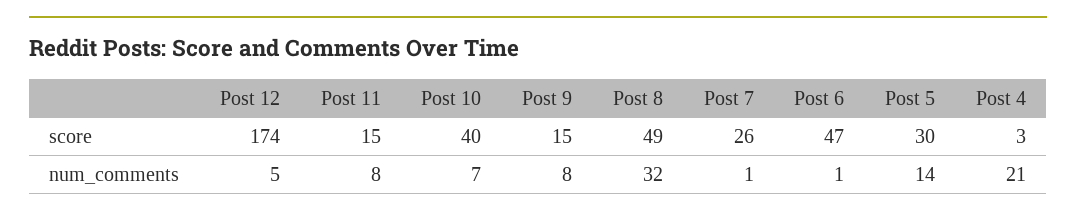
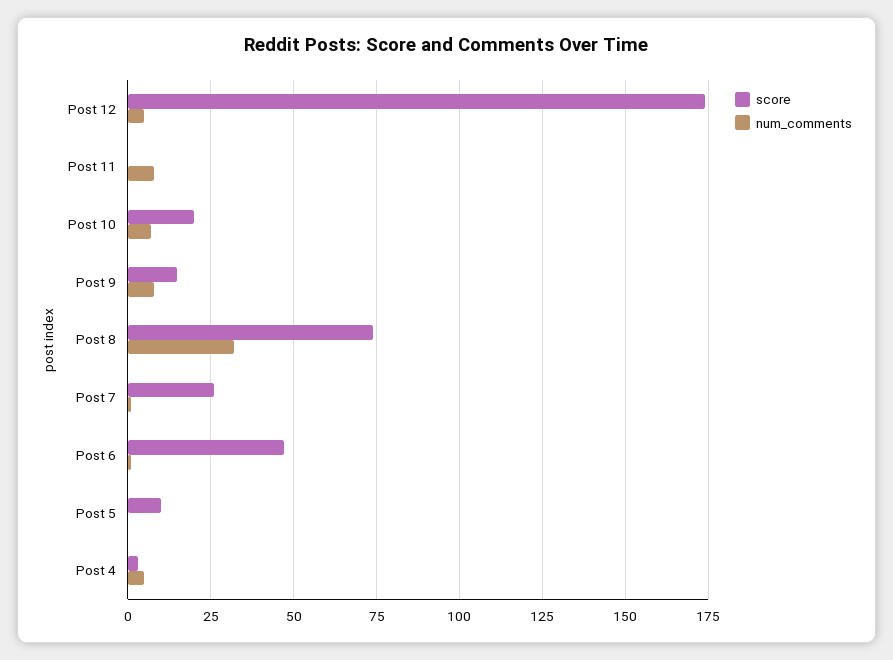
  {
    "score": {
      "Post 12": 174,
-     "Post 11": 15,
+     "Post 11": 0,
-     "Post 10": 40,
+     "Post 10": 20,
      "Post 9": 15,
-     "Post 8": 49,
+     "Post 8": 75,
      "Post 7": 26,
      "Post 6": 47,
-     "Post 5": 30,
+     "Post 5": 10,
      "Post 4": 3
    },
    "num_comments": {
      "Post 12": 5,
      "Post 11": 8,
      "Post 10": 7,
      "Post 9": 8,
      "Post 8": 32,
      "Post 7": 1,
      "Post 6": 1,
-     "Post 5": 14,
+     "Post 5": 0,
-     "Post 4": 21
+     "Post 4": 5
    }
  }

